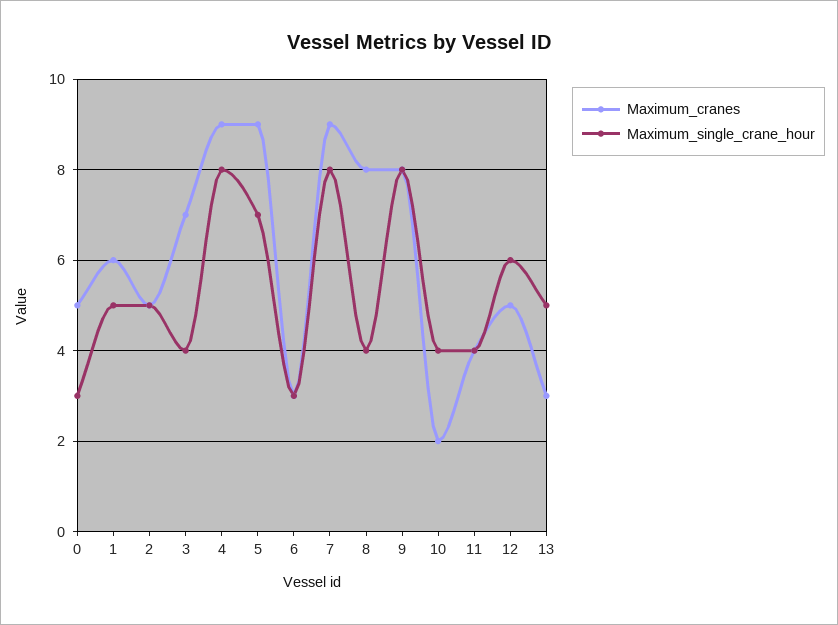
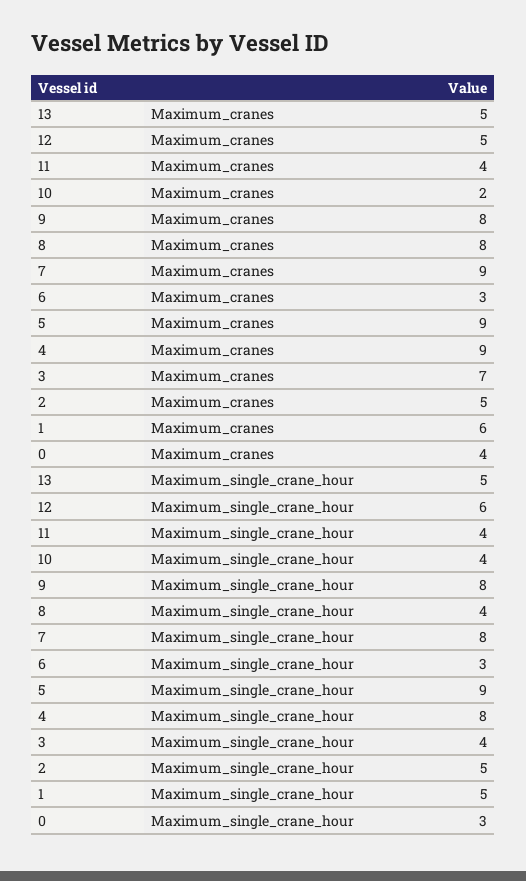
  {
    "Maximum_cranes": {
-     "0": 5,
+     "0": 4,
      "1": 6,
      "2": 5,
      "3": 7,
      "4": 9,
      "5": 9,
      "6": 3,
      "7": 9,
      "8": 8,
      "9": 8,
      "10": 2,
      "11": 4,
      "12": 5,
-     "13": 3
+     "13": 5
    },
    "Maximum_single_crane_hour": {
      "0": 3,
      "1": 5,
      "2": 5,
      "3": 4,
      "4": 8,
-     "5": 7,
+     "5": 9,
      "6": 3,
      "7": 8,
      "8": 4,
      "9": 8,
      "10": 4,
      "11": 4,
      "12": 6,
      "13": 5
    }
  }

